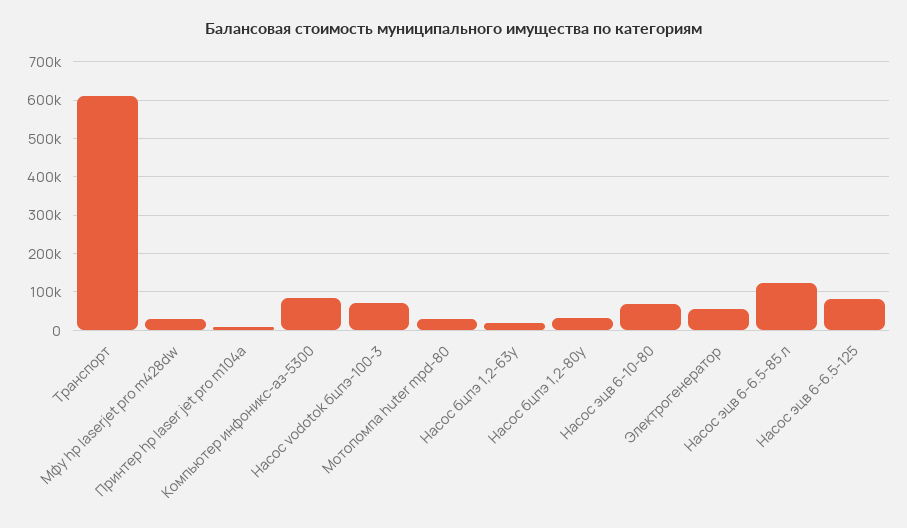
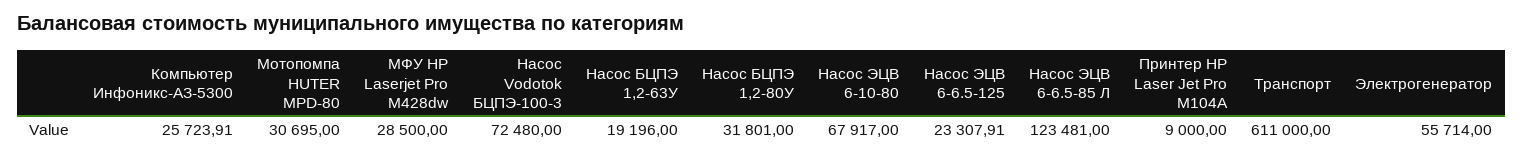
  {
    "Транспорт": 611000,
    "Мфу hp laserjet pro m428dw": 28500,
    "Принтер hp laser jet pro m104a": 9000,
-   "Компьютер инфоникс-аз-5300": 80000,
+   "Компьютер инфоникс-аз-5300": 25723.91,
    "Насос vodotok бцпэ-100-3": 72480,
    "Мотопомпа huter mpd-80": 30695,
    "Насос бцпэ 1,2-63у": 19196,
    "Насос бцпэ 1,2-80у": 31801,
    "Насос эцв 6-10-80": 67917,
    "Электрогенератор": 55714,
    "Насос эцв 6-6.5-85 л": 123481,
-   "Насос эцв 6-6.5-125": 80000
+   "Насос эцв 6-6.5-125": 23307.91
  }

